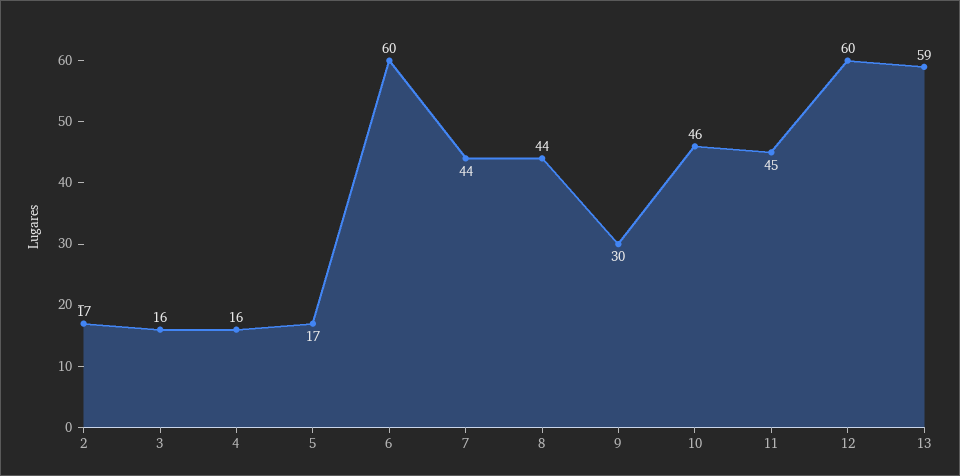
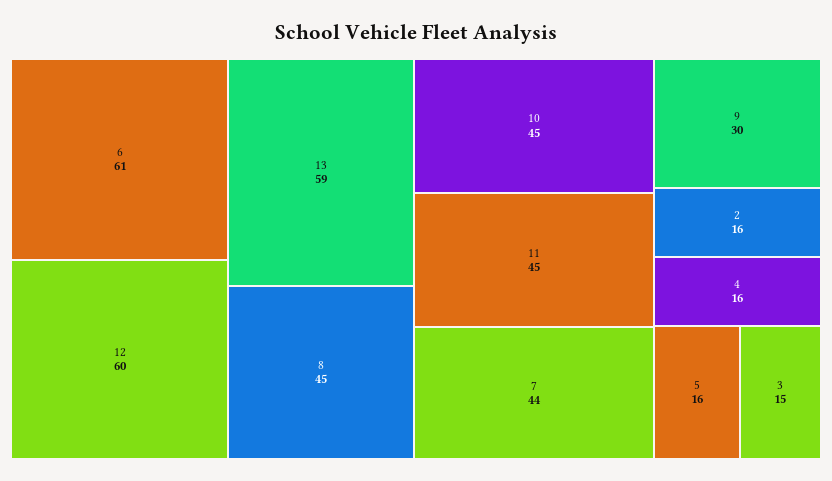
  {
-   "2": 17,
+   "2": 16,
-   "3": 16,
+   "3": 15,
    "4": 16,
-   "5": 17,
+   "5": 16,
-   "6": 60,
+   "6": 61,
    "7": 44,
-   "8": 44,
+   "8": 45,
    "9": 30,
-   "10": 46,
+   "10": 45,
    "11": 45,
    "12": 60,
    "13": 59
  }

